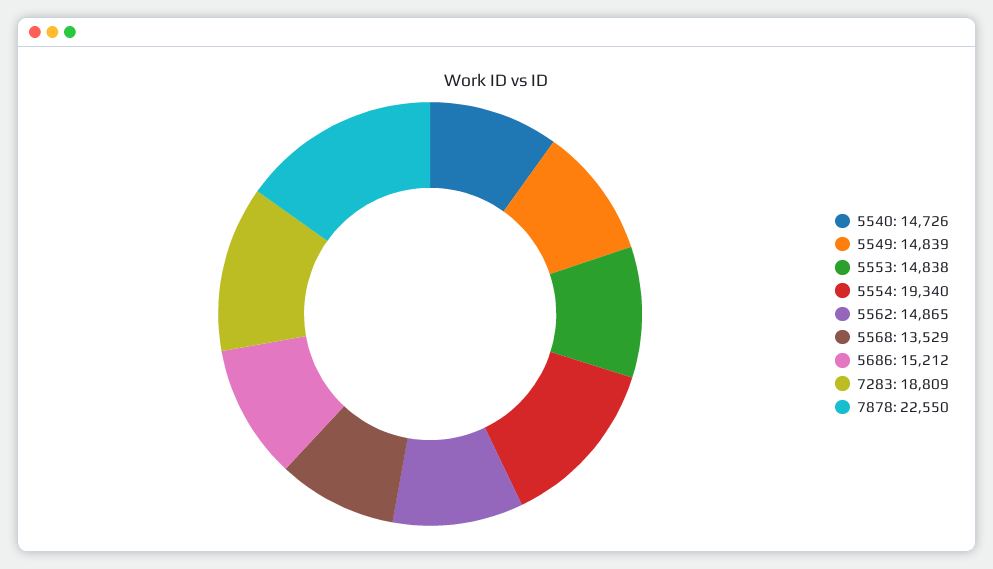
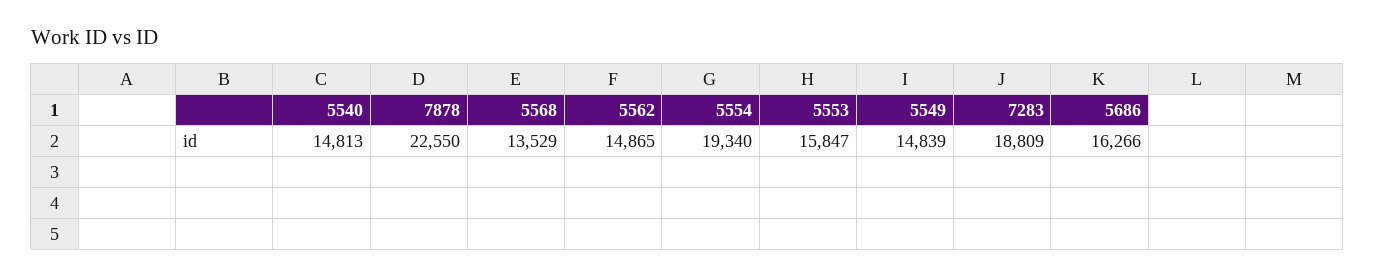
  {
-   "5540": 14726,
+   "5540": 14813,
    "5549": 14839,
-   "5553": 14838,
+   "5553": 15847,
    "5554": 19340,
    "5562": 14865,
    "5568": 13529,
-   "5686": 15212,
+   "5686": 16266,
    "7283": 18809,
    "7878": 22550
  }

